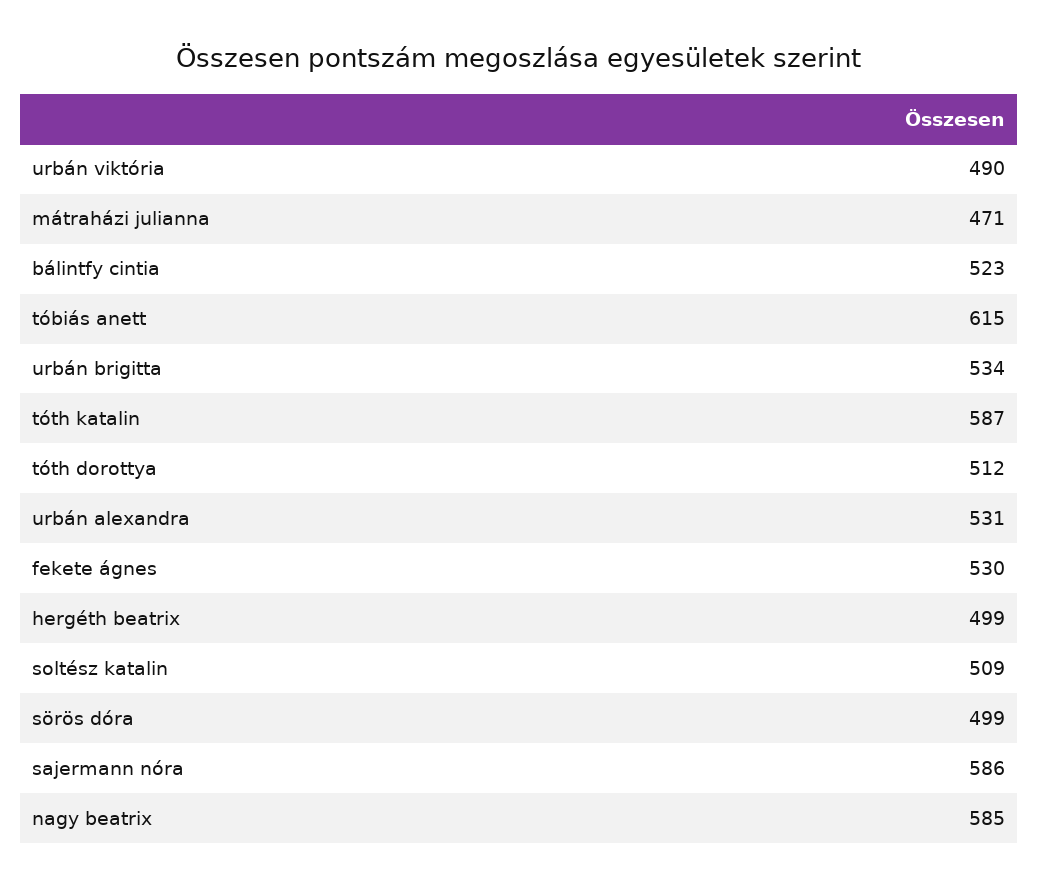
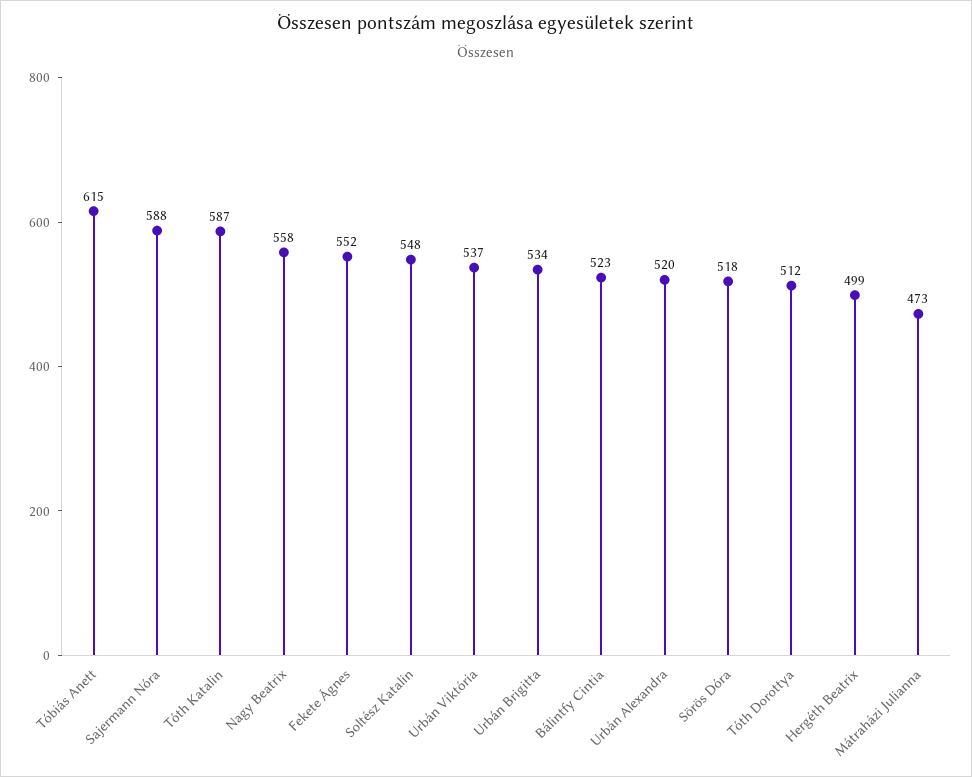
  {
-   "urbán viktória": 490,
+   "urbán viktória": 537,
-   "mátraházi julianna": 471,
+   "mátraházi julianna": 473,
    "bálintfy cintia": 523,
    "tóbiás anett": 615,
    "urbán brigitta": 534,
    "tóth katalin": 587,
    "tóth dorottya": 512,
-   "urbán alexandra": 531,
+   "urbán alexandra": 520,
-   "fekete ágnes": 530,
+   "fekete ágnes": 552,
    "hergéth beatrix": 499,
-   "soltész katalin": 509,
+   "soltész katalin": 548,
-   "sörös dóra": 499,
+   "sörös dóra": 518,
-   "sajermann nóra": 586,
+   "sajermann nóra": 588,
-   "nagy beatrix": 585
+   "nagy beatrix": 558
  }

